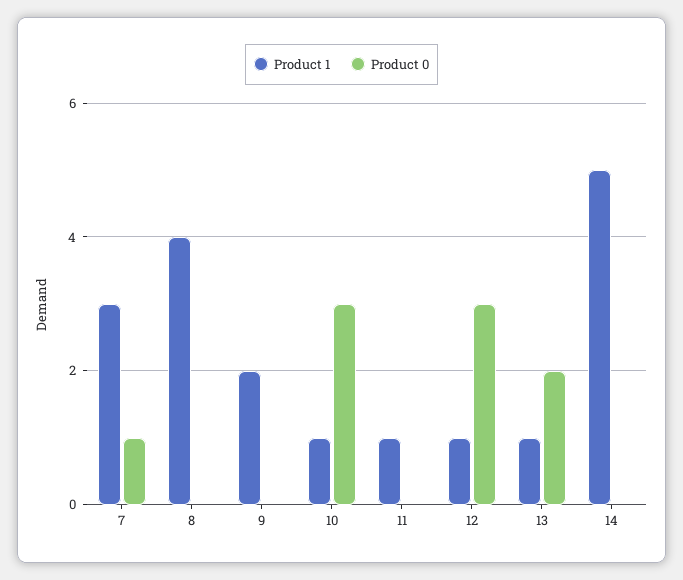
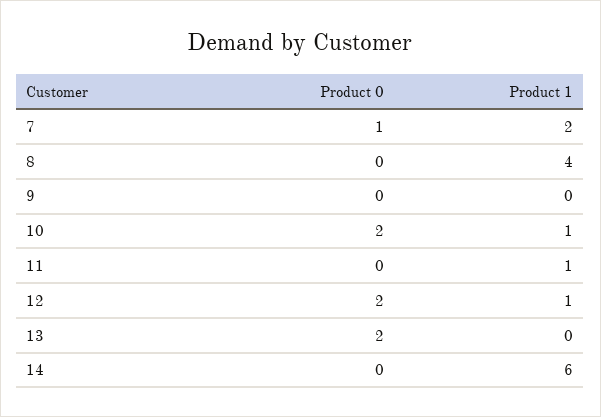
  {
    "Product 1": {
-     "7": 3,
+     "7": 2,
      "8": 4,
-     "9": 2,
+     "9": 0,
      "10": 1,
      "11": 1,
      "12": 1,
-     "13": 1,
+     "13": 0,
-     "14": 5
+     "14": 6
    },
    "Product 0": {
      "7": 1,
      "8": 0,
      "9": 0,
-     "10": 3,
+     "10": 2,
      "11": 0,
-     "12": 3,
+     "12": 2,
      "13": 2,
      "14": 0
    }
  }

